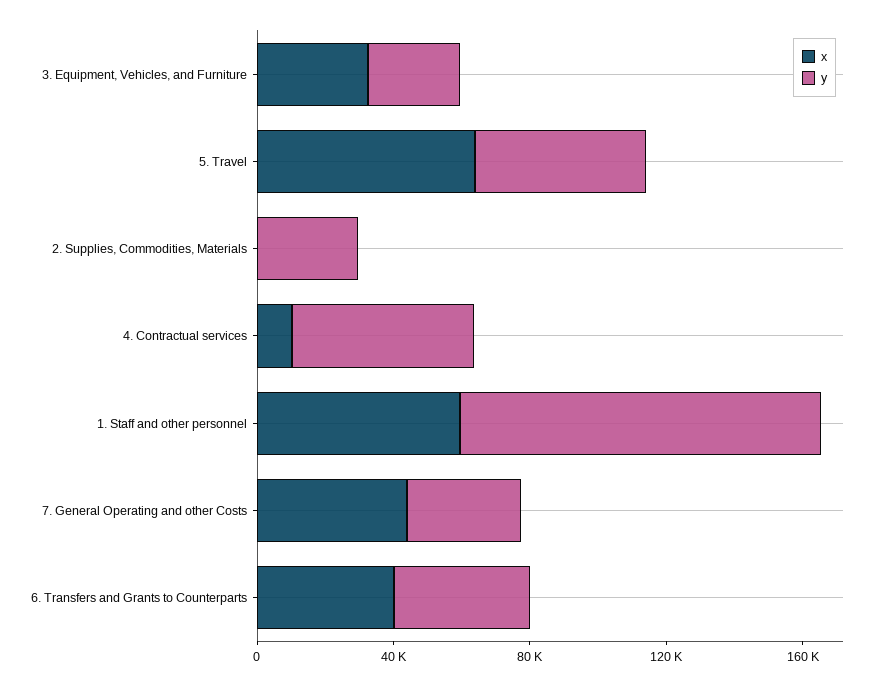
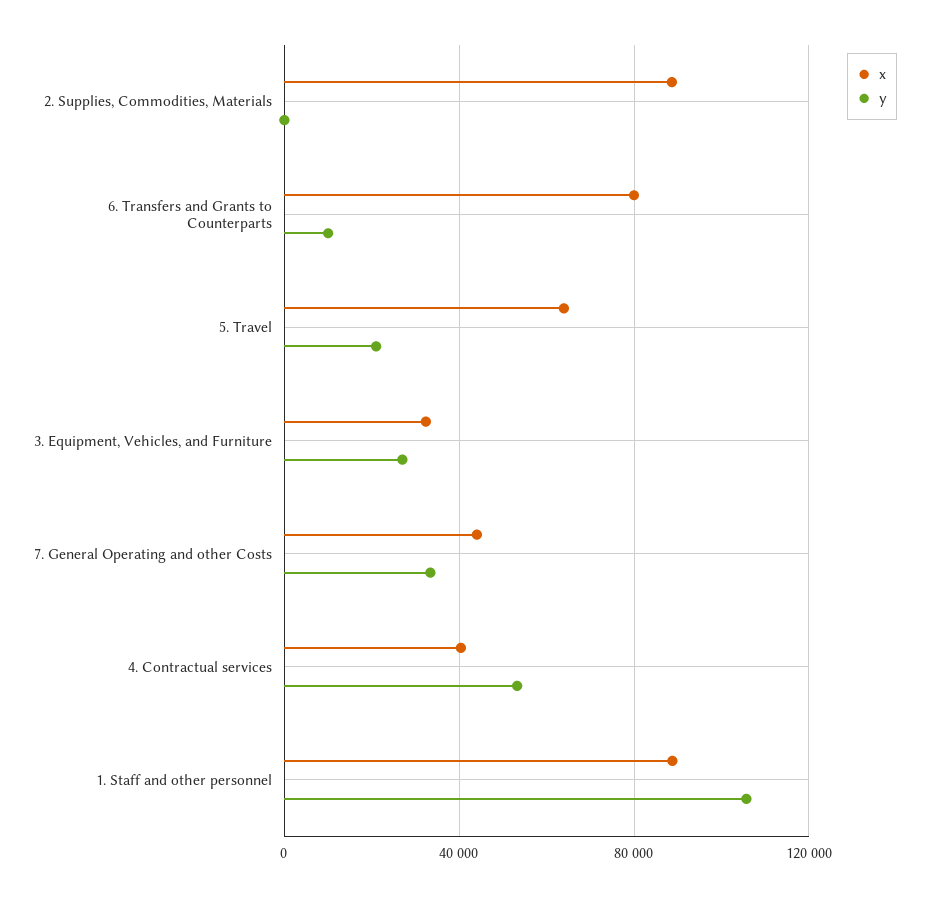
  {
    "x": {
      "3. Equipment, Vehicles, and Furniture": 30000,
      "5. Travel": 65000,
-     "2. Supplies, Commodities, Materials": 0,
+     "2. Supplies, Commodities, Materials": 90000,
-     "4. Contractual services": 10000,
+     "4. Contractual services": 40000,
-     "1. Staff and other personnel": 60000,
+     "1. Staff and other personnel": 90000,
      "7. General Operating and other Costs": 45000,
-     "6. Transfers and Grants to Counterparts": 40000
+     "6. Transfers and Grants to Counterparts": 80000
    },
    "y": {
      "3. Equipment, Vehicles, and Furniture": 25000,
-     "5. Travel": 50000,
+     "5. Travel": 20000,
-     "2. Supplies, Commodities, Materials": 30000,
+     "2. Supplies, Commodities, Materials": 0,
      "4. Contractual services": 55000,
      "1. Staff and other personnel": 105000,
      "7. General Operating and other Costs": 35000,
-     "6. Transfers and Grants to Counterparts": 40000
+     "6. Transfers and Grants to Counterparts": 10000
    }
  }

